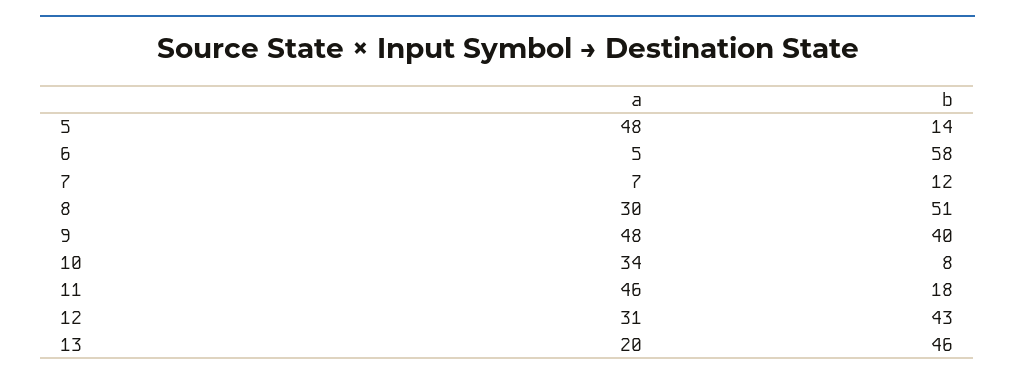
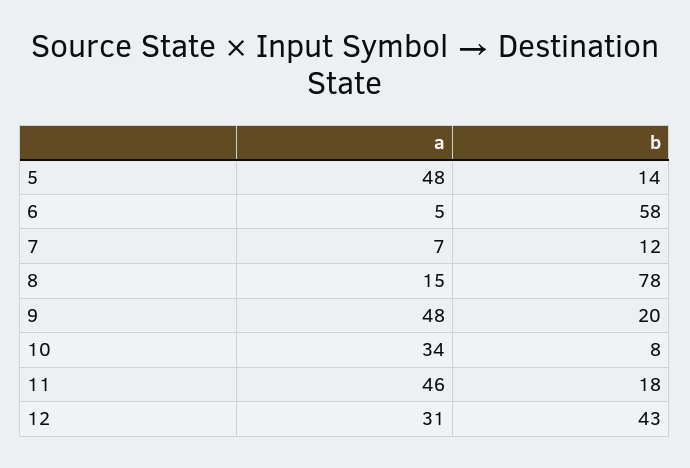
  {
    "a": {
      "5": 48,
      "6": 5,
      "7": 7,
-     "8": 30,
+     "8": 15,
      "9": 48,
      "10": 34,
      "11": 46,
-     "12": 31,
+     "12": 31
-     "13": 20
    },
    "b": {
      "5": 14,
      "6": 58,
      "7": 12,
-     "8": 51,
+     "8": 78,
-     "9": 40,
+     "9": 20,
      "10": 8,
      "11": 18,
-     "12": 43,
+     "12": 43
-     "13": 46
    }
  }

